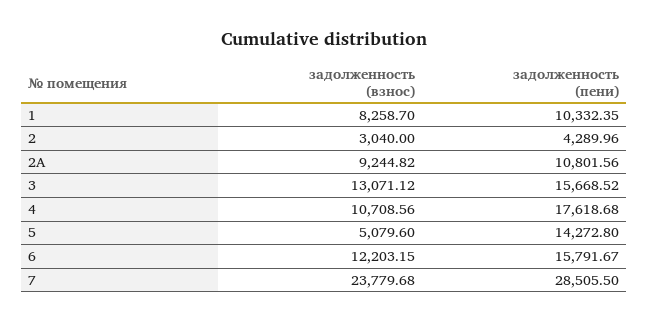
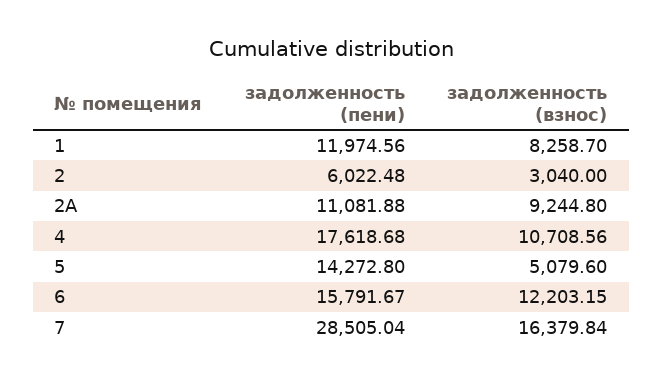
  {
    "задолженность (взнос)": {
      "1": 8258.7,
      "2": 3040,
-     "2А": 9244.82,
+     "2А": 9244.8,
-     "3": 13071.12,
      "4": 10708.56,
      "5": 5079.6,
      "6": 12203.15,
-     "7": 23779.68
+     "7": 16379.84
    },
    "задолженность (пени)": {
-     "1": 10332.35,
+     "1": 11974.56,
-     "2": 4289.96,
+     "2": 6022.48,
-     "2А": 10801.56,
+     "2А": 11081.88,
-     "3": 15668.52,
      "4": 17618.68,
      "5": 14272.8,
      "6": 15791.67,
-     "7": 28505.5
+     "7": 28505.04
    }
  }

